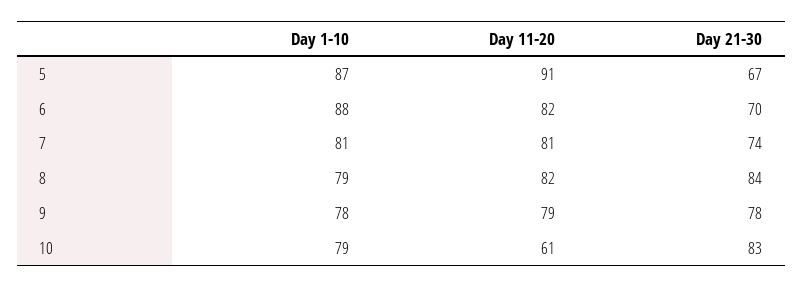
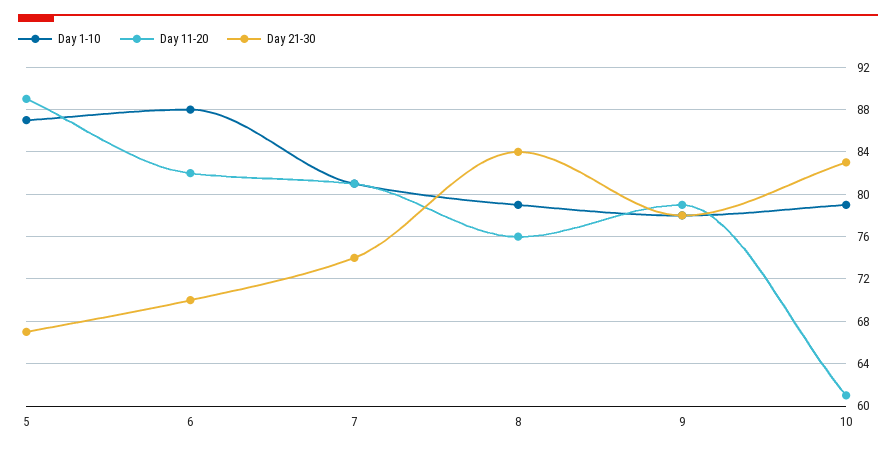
  {
    "Day 1-10": {
      "5": 87,
      "6": 88,
      "7": 81,
      "8": 79,
      "9": 78,
      "10": 79
    },
    "Day 11-20": {
-     "5": 91,
+     "5": 89,
      "6": 82,
      "7": 81,
-     "8": 82,
+     "8": 76,
      "9": 79,
      "10": 61
    },
    "Day 21-30": {
      "5": 67,
      "6": 70,
      "7": 74,
      "8": 84,
      "9": 78,
      "10": 83
    }
  }

